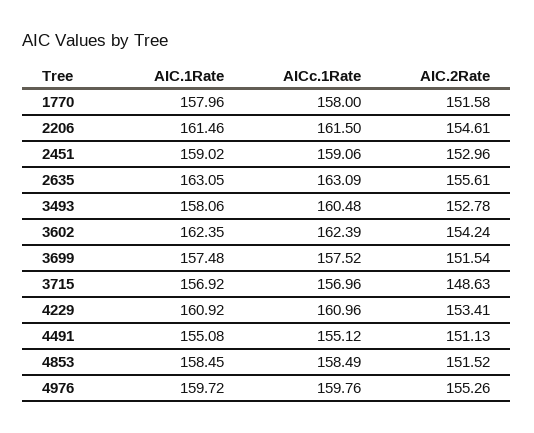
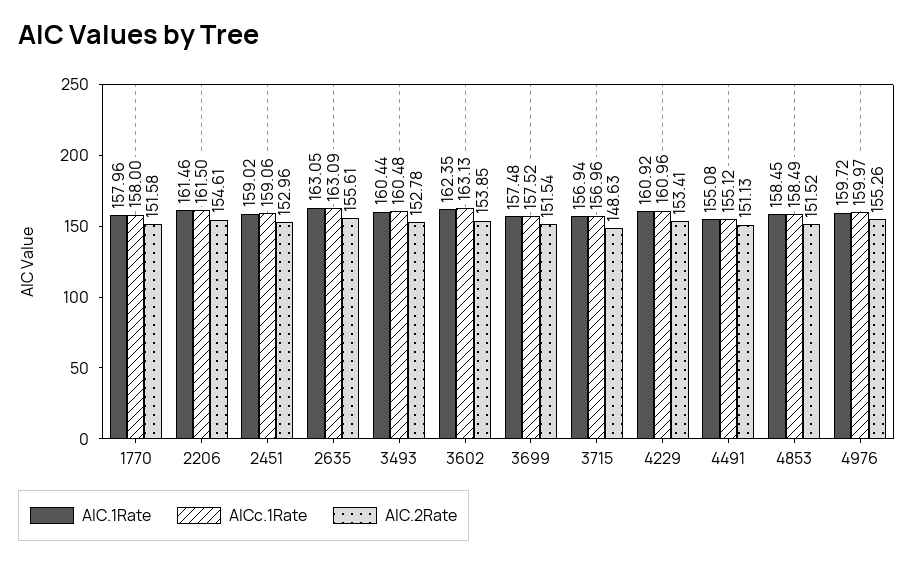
  {
    "AIC.1Rate": {
      "1770": 157.96,
      "2206": 161.46,
      "2451": 159.02,
      "2635": 163.05,
-     "3493": 158.06,
+     "3493": 160.44,
      "3602": 162.35,
      "3699": 157.48,
-     "3715": 156.92,
+     "3715": 156.94,
      "4229": 160.92,
      "4491": 155.08,
      "4853": 158.45,
      "4976": 159.72
    },
    "AICc.1Rate": {
      "1770": 158,
      "2206": 161.5,
      "2451": 159.06,
      "2635": 163.09,
      "3493": 160.48,
-     "3602": 162.39,
+     "3602": 163.13,
      "3699": 157.52,
      "3715": 156.96,
      "4229": 160.96,
      "4491": 155.12,
      "4853": 158.49,
-     "4976": 159.76
+     "4976": 159.97
    },
    "AIC.2Rate": {
      "1770": 151.58,
      "2206": 154.61,
      "2451": 152.96,
      "2635": 155.61,
      "3493": 152.78,
-     "3602": 154.24,
+     "3602": 153.85,
      "3699": 151.54,
      "3715": 148.63,
      "4229": 153.41,
      "4491": 151.13,
      "4853": 151.52,
      "4976": 155.26
    }
  }

